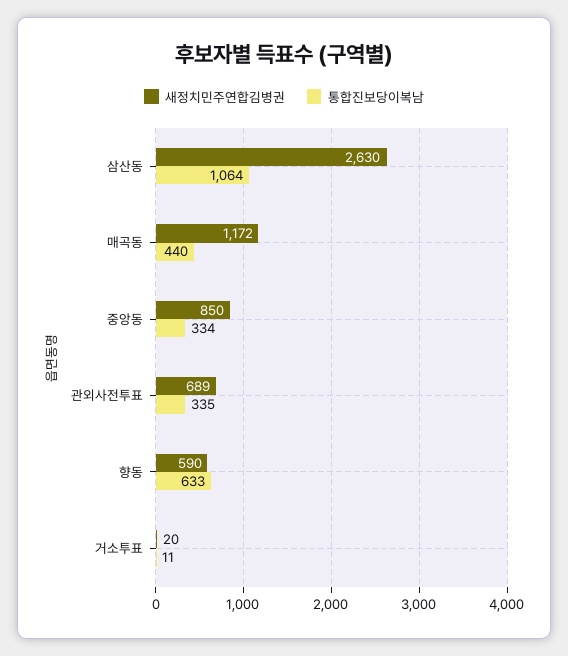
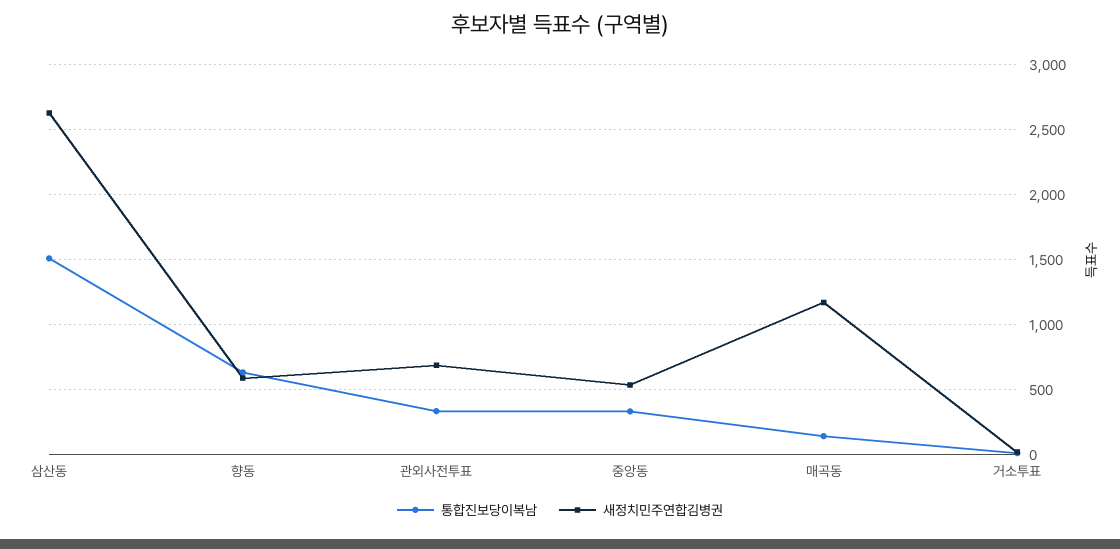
  {
    "새정치민주연합김병권": {
      "삼산동": 2630,
      "매곡동": 1172,
-     "중앙동": 850,
+     "중앙동": 550,
      "관외사전투표": 689,
      "향동": 590,
      "거소투표": 20
    },
    "통합진보당이복남": {
-     "삼산동": 1064,
+     "삼산동": 1500,
-     "매곡동": 440,
+     "매곡동": 150,
      "중앙동": 334,
      "관외사전투표": 335,
      "향동": 633,
      "거소투표": 11
    }
  }

